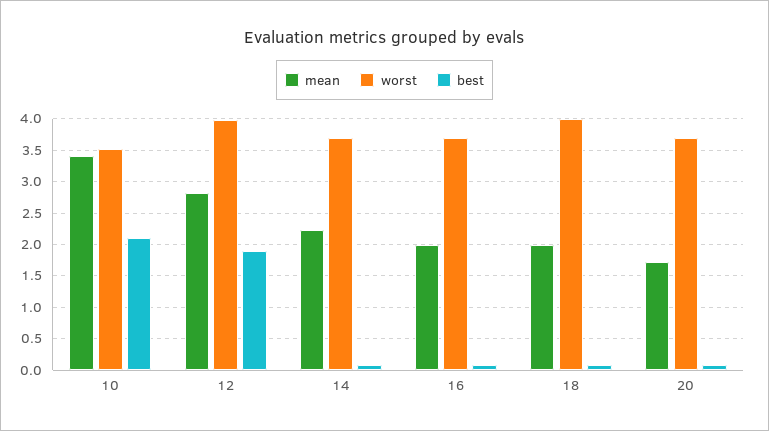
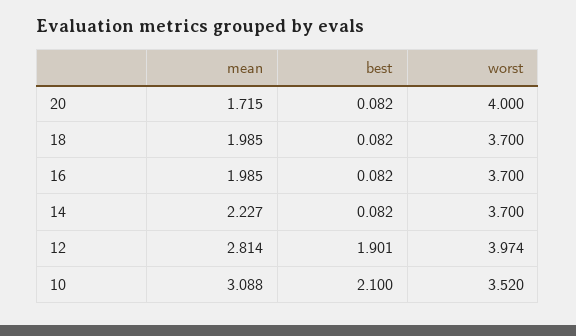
  {
    "mean": {
-     "10": 3.4,
+     "10": 3.088,
      "12": 2.814,
      "14": 2.227,
      "16": 1.985,
      "18": 1.985,
      "20": 1.715
    },
    "worst": {
      "10": 3.52,
      "12": 3.974,
      "14": 3.7,
      "16": 3.7,
-     "18": 4,
+     "18": 3.7,
-     "20": 3.7
+     "20": 4
    },
    "best": {
      "10": 2.1,
      "12": 1.901,
      "14": 0.082,
      "16": 0.082,
      "18": 0.082,
      "20": 0.082
    }
  }

